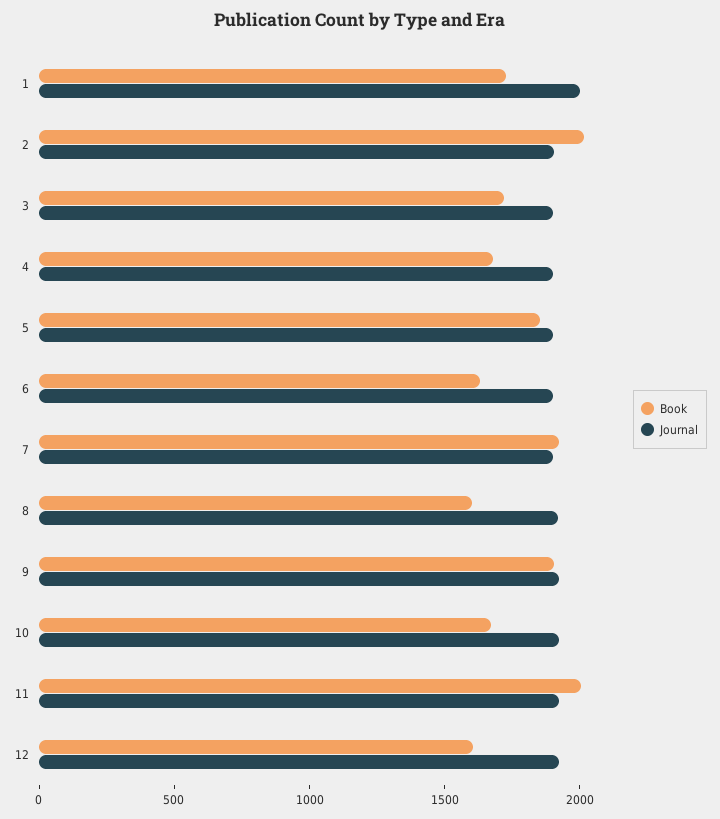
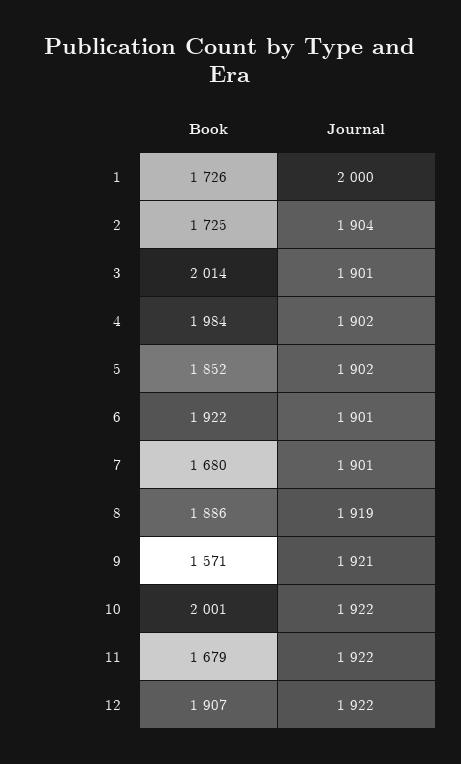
  {
    "Book": {
      "1": 1726,
-     "2": 2000,
+     "2": 1725,
-     "3": 1700,
+     "3": 2014,
-     "4": 1700,
+     "4": 1984,
      "5": 1852,
-     "6": 1600,
+     "6": 1922,
-     "7": 1900,
+     "7": 1680,
-     "8": 1600,
+     "8": 1886,
-     "9": 1900,
+     "9": 1571,
-     "10": 1700,
+     "10": 2001,
-     "11": 2000,
+     "11": 1679,
-     "12": 1600
+     "12": 1907
    },
    "Journal": {
      "1": 2000,
      "2": 1904,
      "3": 1901,
      "4": 1902,
      "5": 1902,
      "6": 1901,
      "7": 1901,
      "8": 1919,
      "9": 1921,
      "10": 1922,
      "11": 1922,
      "12": 1922
    }
  }

